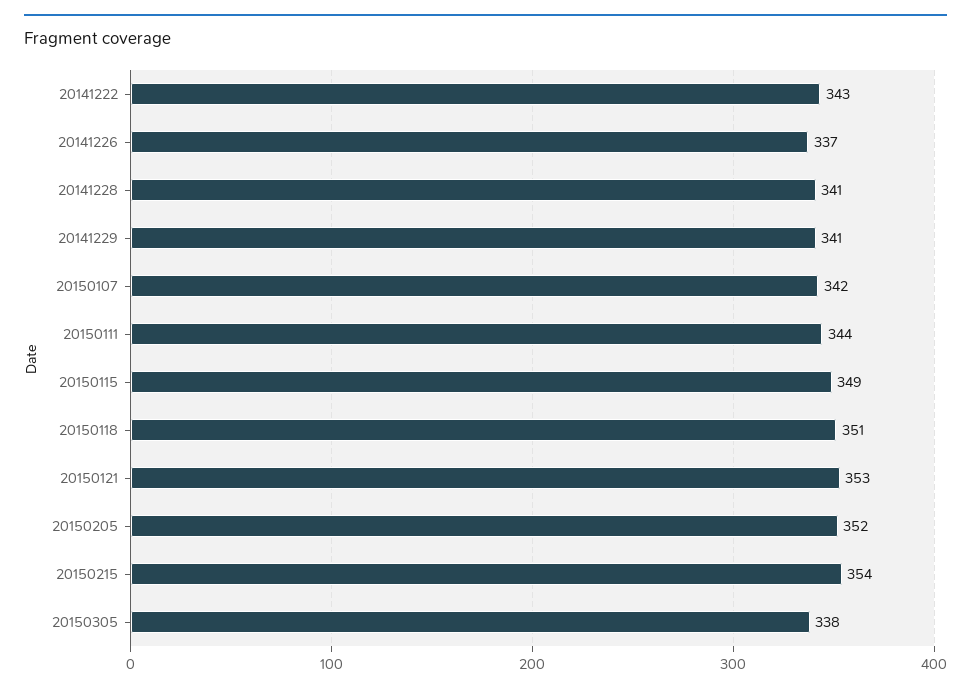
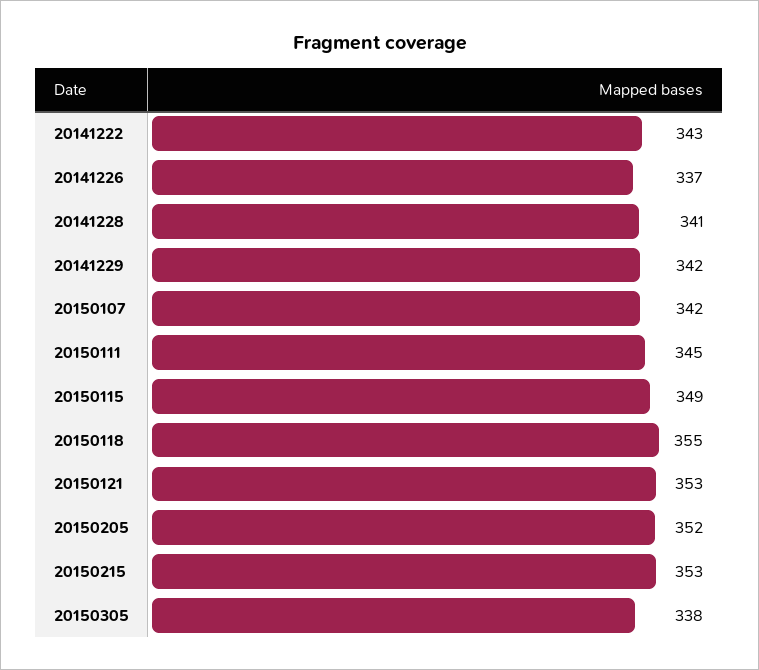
  {
    "20141222": 343,
    "20141226": 337,
    "20141228": 341,
-   "20141229": 341,
+   "20141229": 342,
    "20150107": 342,
-   "20150111": 344,
+   "20150111": 345,
    "20150115": 349,
-   "20150118": 351,
+   "20150118": 355,
    "20150121": 353,
    "20150205": 352,
-   "20150215": 354,
+   "20150215": 353,
    "20150305": 338
  }

